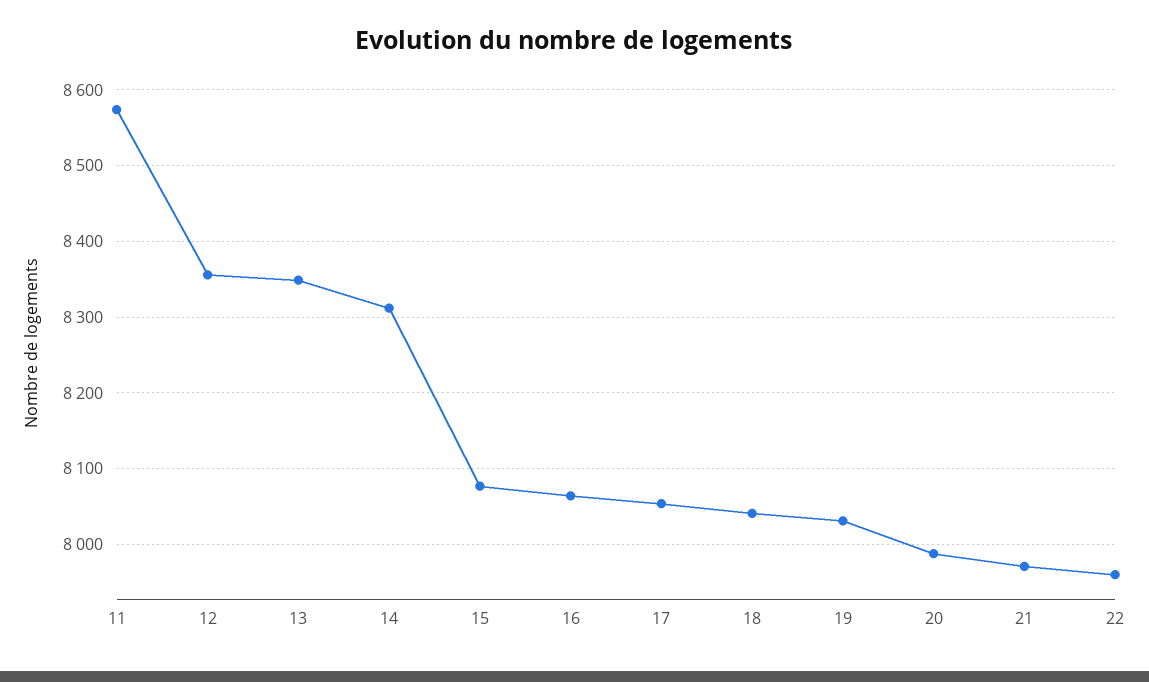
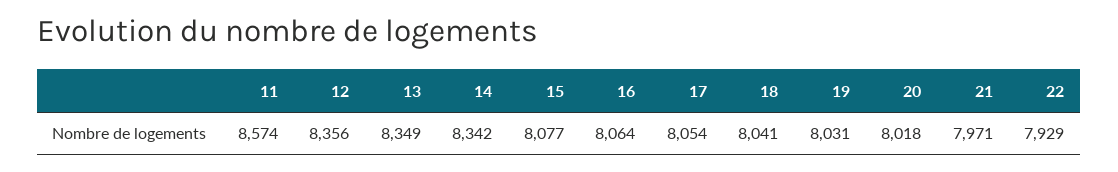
  {
    "11": 8574,
    "12": 8356,
    "13": 8349,
-   "14": 8310,
+   "14": 8342,
    "15": 8077,
    "16": 8064,
    "17": 8054,
    "18": 8041,
    "19": 8031,
-   "20": 7990,
+   "20": 8018,
    "21": 7971,
-   "22": 7960
+   "22": 7929
  }

